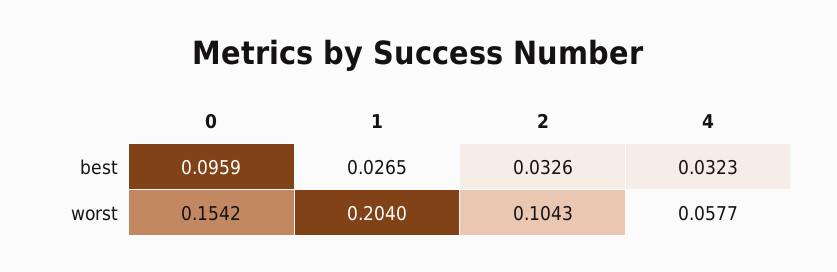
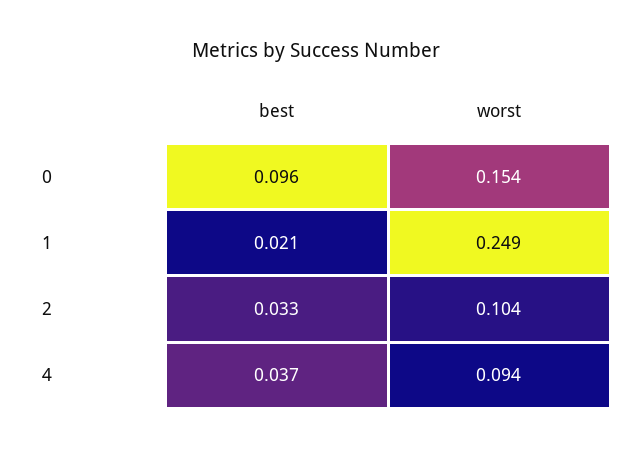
  {
    "0": {
      "best": 0.0959,
      "worst": 0.1542
    },
    "1": {
-     "best": 0.0265,
+     "best": 0.021,
-     "worst": 0.204
+     "worst": 0.249
    },
    "2": {
      "best": 0.0326,
      "worst": 0.1043
    },
    "4": {
-     "best": 0.0323,
+     "best": 0.037,
-     "worst": 0.0577
+     "worst": 0.094
    }
  }

